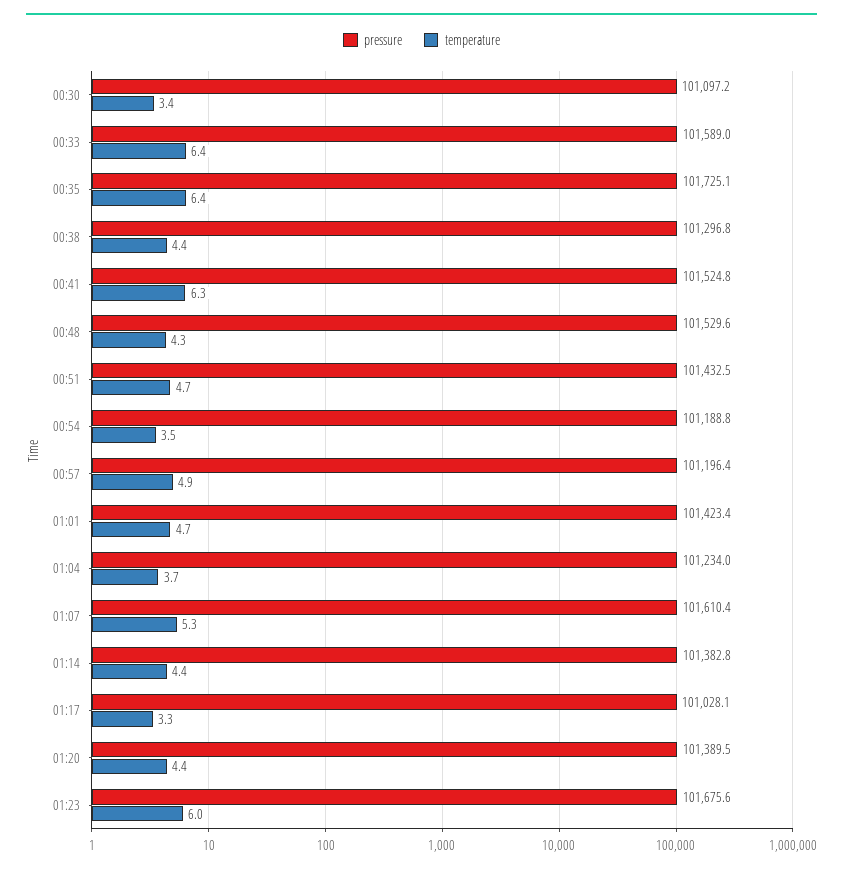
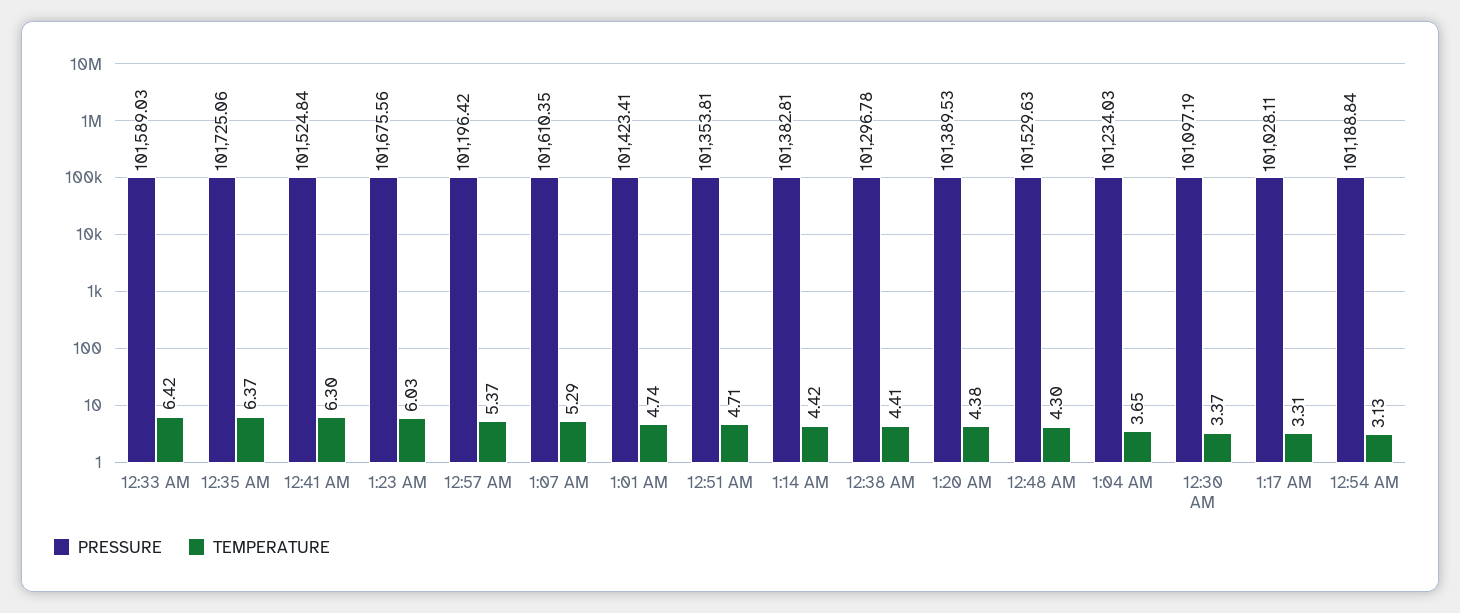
  {
    "pressure": {
      "00:30": 101097.19,
      "00:33": 101589.03,
      "00:35": 101725.06,
      "00:38": 101296.78,
      "00:41": 101524.84,
      "00:48": 101529.63,
-     "00:51": 101432.5,
+     "00:51": 101353.81,
      "00:54": 101188.84,
      "00:57": 101196.42,
      "01:01": 101423.41,
      "01:04": 101234.03,
      "01:07": 101610.35,
      "01:14": 101382.81,
      "01:17": 101028.11,
      "01:20": 101389.53,
      "01:23": 101675.56
    },
    "temperature": {
      "00:30": 3.37,
      "00:33": 6.42,
      "00:35": 6.37,
      "00:38": 4.41,
      "00:41": 6.3,
      "00:48": 4.3,
      "00:51": 4.71,
-     "00:54": 3.5,
+     "00:54": 3.13,
-     "00:57": 4.9,
+     "00:57": 5.37,
      "01:01": 4.74,
      "01:04": 3.65,
      "01:07": 5.29,
      "01:14": 4.42,
      "01:17": 3.31,
      "01:20": 4.38,
      "01:23": 6.03
    }
  }

